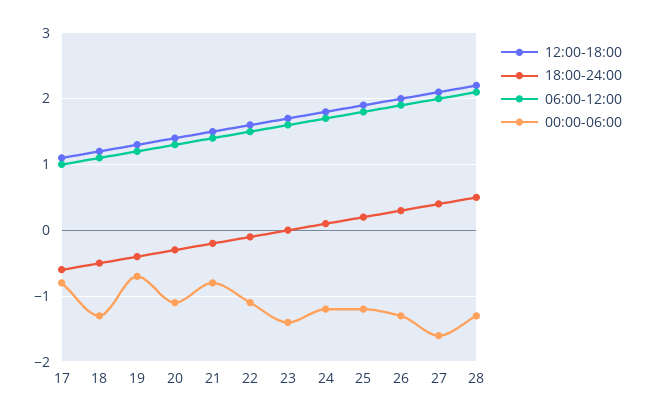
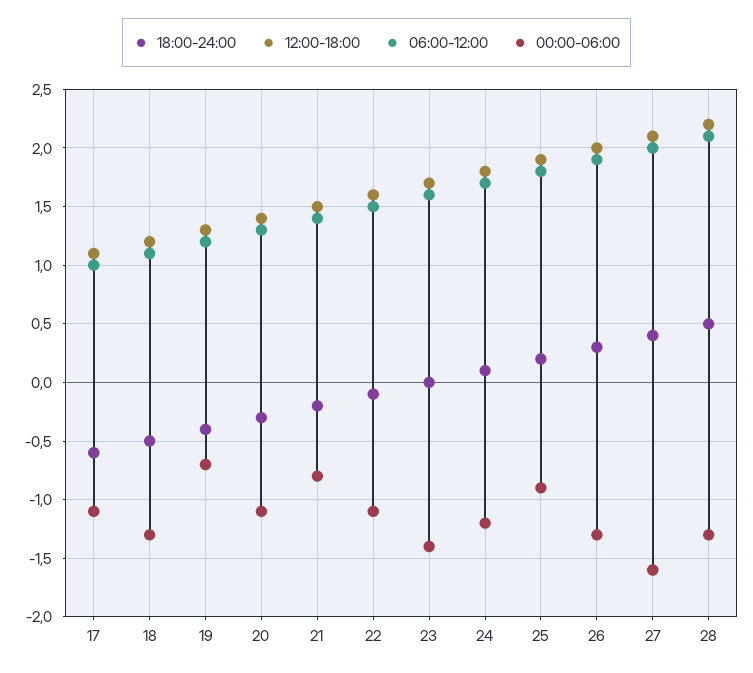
  {
    "12:00-18:00": {
      "17": 1.1,
      "18": 1.2,
      "19": 1.3,
      "20": 1.4,
      "21": 1.5,
      "22": 1.6,
      "23": 1.7,
      "24": 1.8,
      "25": 1.9,
      "26": 2,
      "27": 2.1,
      "28": 2.2
    },
    "18:00-24:00": {
      "17": -0.6,
      "18": -0.5,
      "19": -0.4,
      "20": -0.3,
      "21": -0.2,
      "22": -0.1,
      "23": 0,
      "24": 0.1,
      "25": 0.2,
      "26": 0.3,
      "27": 0.4,
      "28": 0.5
    },
    "06:00-12:00": {
      "17": 1,
      "18": 1.1,
      "19": 1.2,
      "20": 1.3,
      "21": 1.4,
      "22": 1.5,
      "23": 1.6,
      "24": 1.7,
      "25": 1.8,
      "26": 1.9,
      "27": 2,
      "28": 2.1
    },
    "00:00-06:00": {
-     "17": -0.8,
+     "17": -1.1,
      "18": -1.3,
      "19": -0.7,
      "20": -1.1,
      "21": -0.8,
      "22": -1.1,
      "23": -1.4,
      "24": -1.2,
-     "25": -1.2,
+     "25": -0.9,
      "26": -1.3,
      "27": -1.6,
      "28": -1.3
    }
  }

